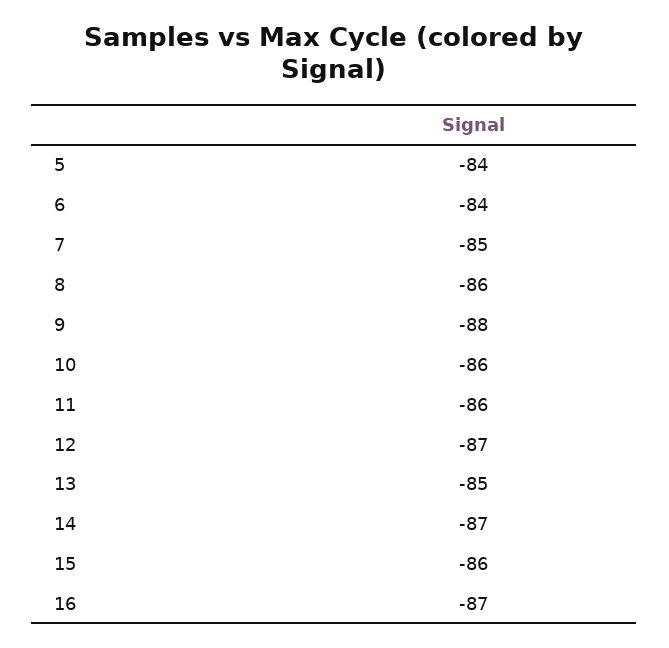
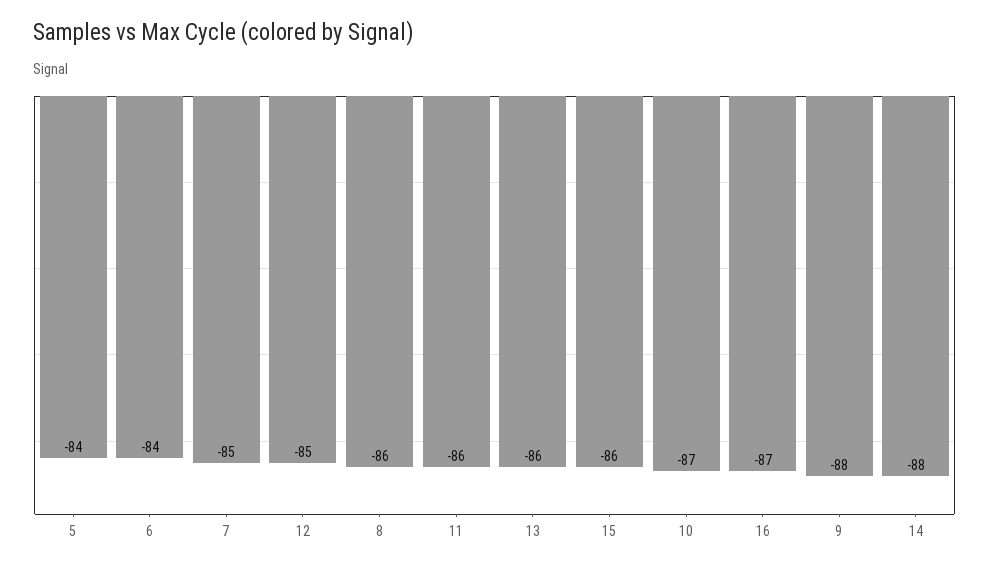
  {
    "5": -84,
    "6": -84,
    "7": -85,
    "8": -86,
    "9": -88,
-   "10": -86,
+   "10": -87,
    "11": -86,
-   "12": -87,
+   "12": -85,
-   "13": -85,
+   "13": -86,
-   "14": -87,
+   "14": -88,
    "15": -86,
    "16": -87
  }

